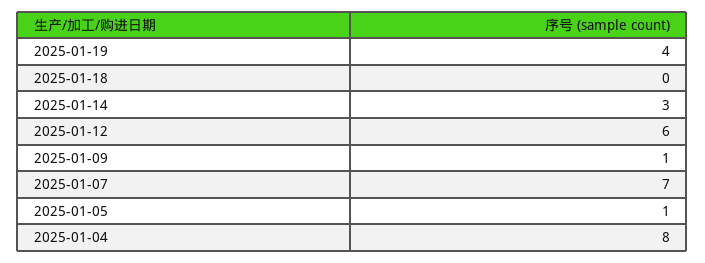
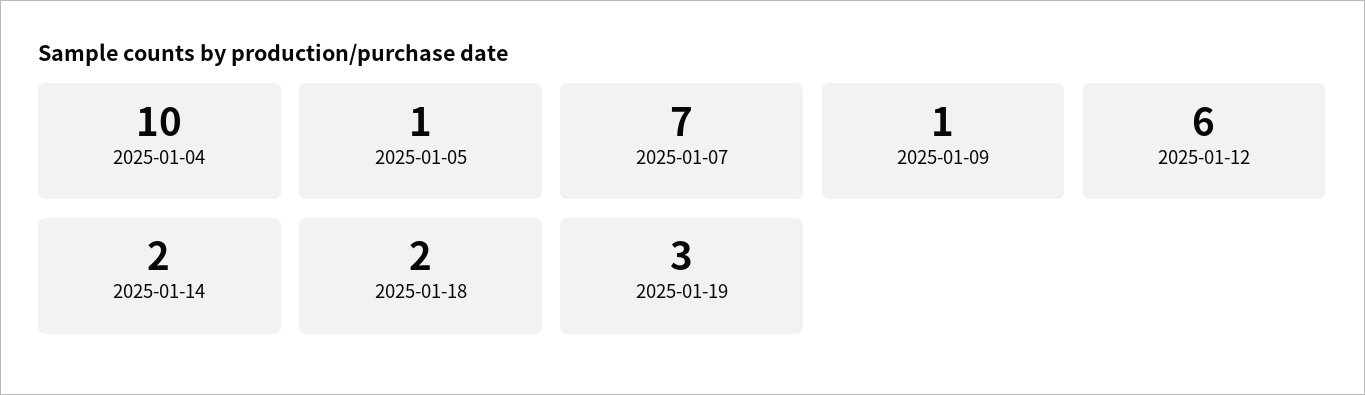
  {
-   "2025-01-19": 4,
+   "2025-01-19": 3,
-   "2025-01-18": 0,
+   "2025-01-18": 2,
-   "2025-01-14": 3,
+   "2025-01-14": 2,
    "2025-01-12": 6,
    "2025-01-09": 1,
    "2025-01-07": 7,
    "2025-01-05": 1,
-   "2025-01-04": 8
+   "2025-01-04": 10
  }

